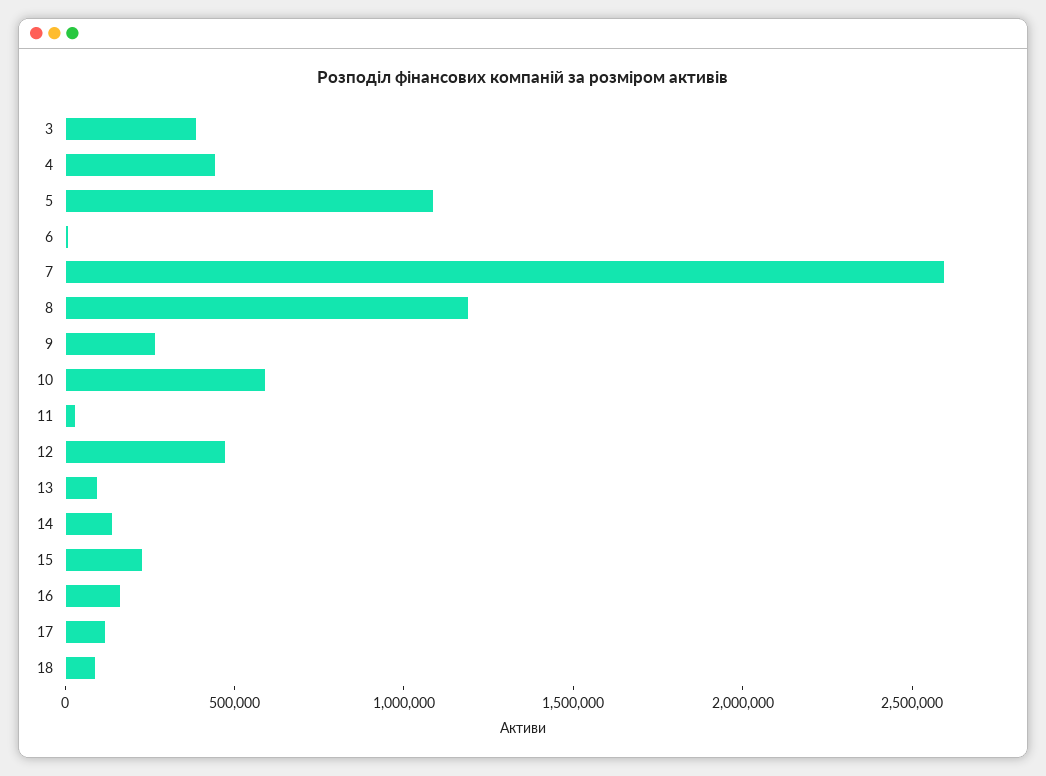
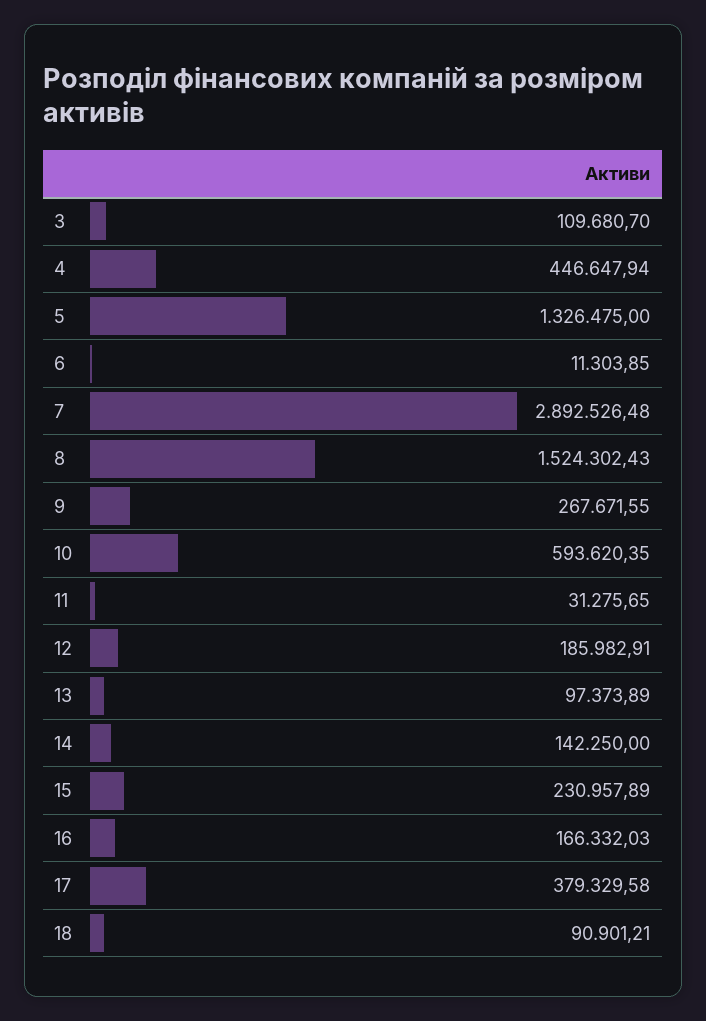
  {
-   "3": 400000,
+   "3": 109680.7,
    "4": 446647.94,
-   "5": 1100000,
+   "5": 1326475,
    "6": 11303.85,
-   "7": 2600000,
+   "7": 2892526.48,
-   "8": 1200000,
+   "8": 1524302.43,
    "9": 267671.55,
    "10": 593620.35,
    "11": 31275.65,
-   "12": 500000,
+   "12": 185982.91,
    "13": 97373.89,
    "14": 142250,
    "15": 230957.89,
    "16": 166332.03,
-   "17": 100000,
+   "17": 379329.58,
    "18": 90901.21
  }

